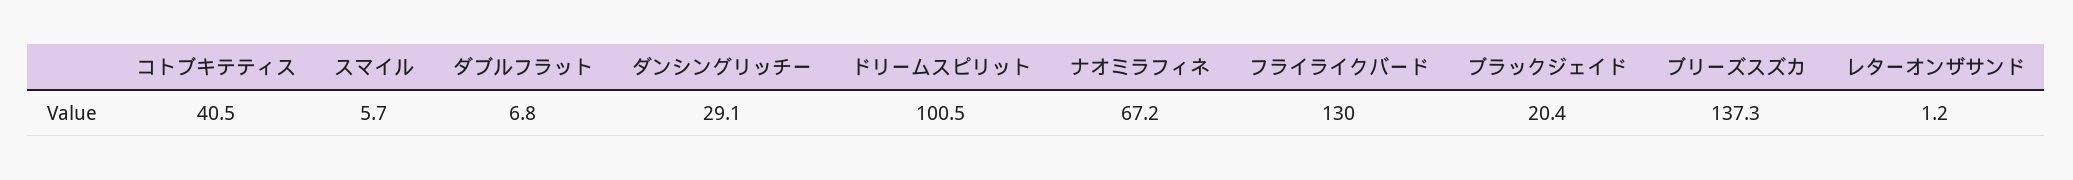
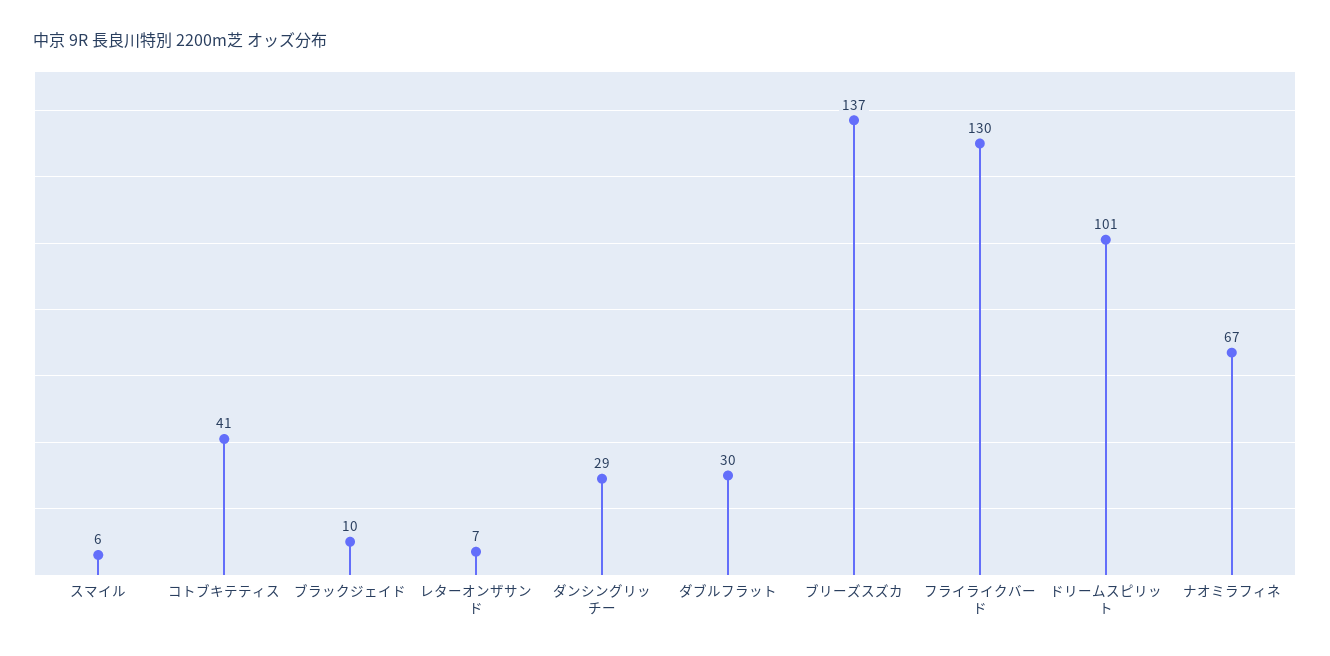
  {
    "コトブキテティス": 40.5,
    "スマイル": 5.7,
-   "ダブルフラット": 6.8,
+   "ダブルフラット": 30,
    "ダンシングリッチー": 29.1,
    "ドリームスピリット": 100.5,
    "ナオミラフィネ": 67.2,
    "フライライクバード": 130,
-   "ブラックジェイド": 20.4,
+   "ブラックジェイド": 10,
    "ブリーズスズカ": 137.3,
-   "レターオンザサンド": 1.2
+   "レターオンザサンド": 7
  }

